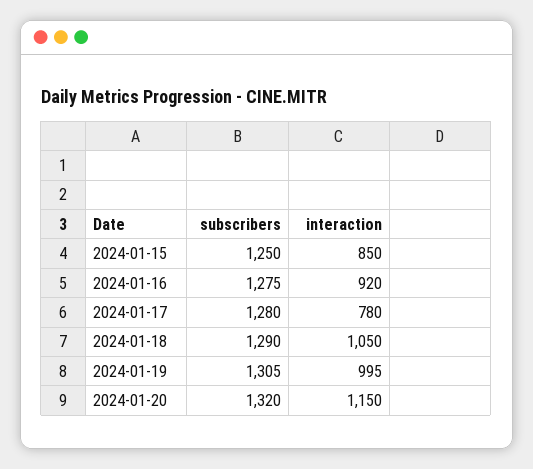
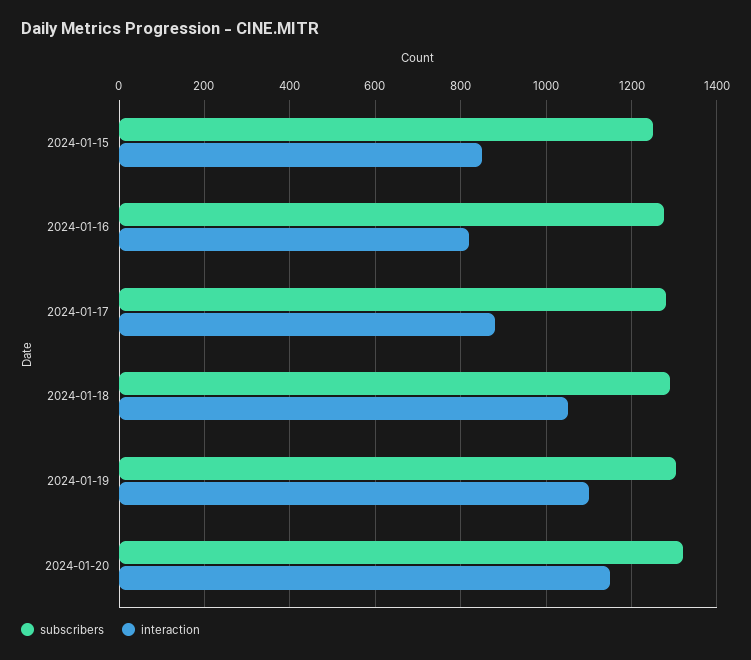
  {
    "subscribers": {
      "2024-01-15": 1250,
      "2024-01-16": 1275,
      "2024-01-17": 1280,
      "2024-01-18": 1290,
      "2024-01-19": 1305,
      "2024-01-20": 1320
    },
    "interaction": {
      "2024-01-15": 850,
-     "2024-01-16": 920,
+     "2024-01-16": 820,
-     "2024-01-17": 780,
+     "2024-01-17": 880,
      "2024-01-18": 1050,
-     "2024-01-19": 995,
+     "2024-01-19": 1100,
      "2024-01-20": 1150
    }
  }

